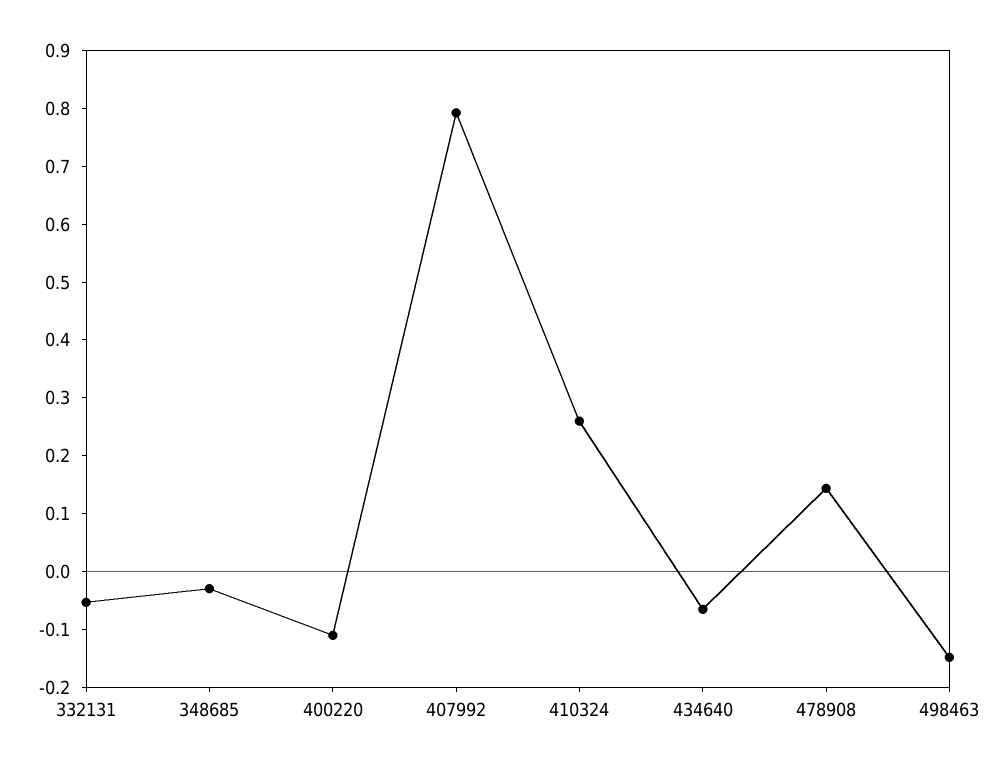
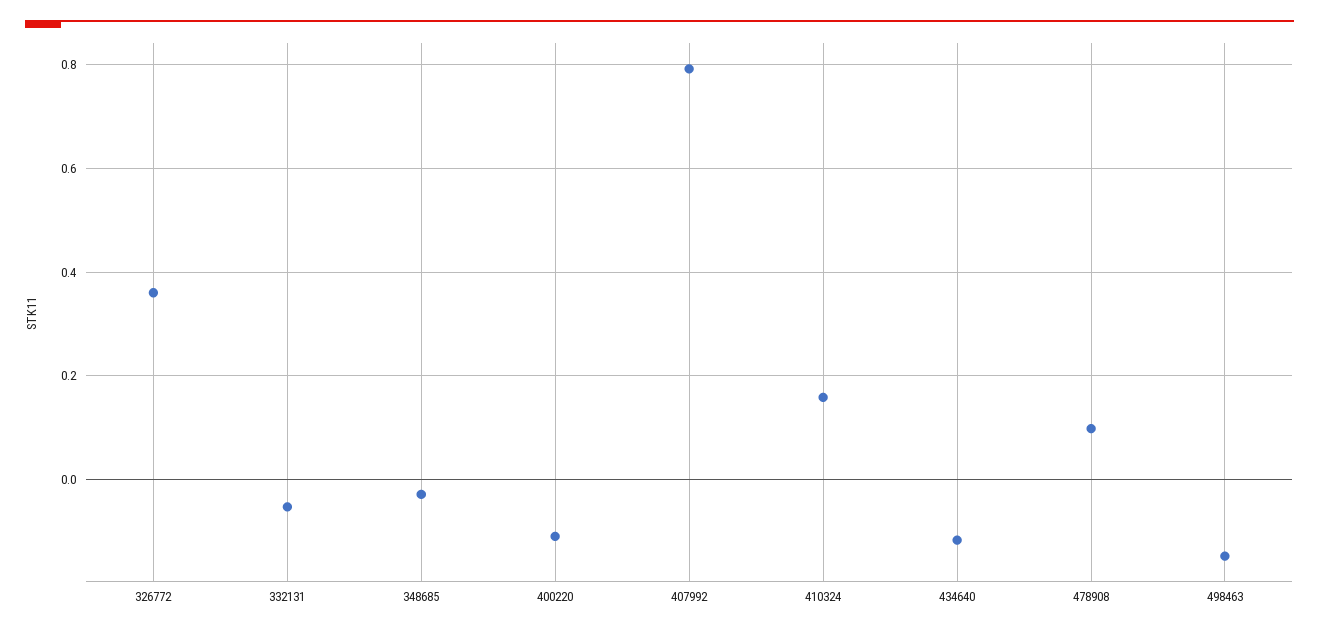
  {
    "332131": -0.06,
    "348685": -0.02,
    "400220": -0.12,
    "407992": 0.8,
-   "410324": 0.26,
+   "410324": 0.16,
-   "434640": -0.06,
+   "434640": -0.12,
-   "478908": 0.14,
+   "478908": 0.1,
-   "498463": -0.14
+   "498463": -0.14,
+   "326772": 0.36
  }

